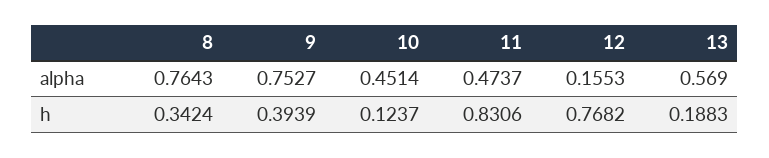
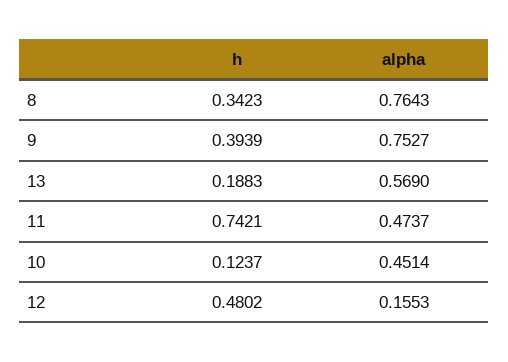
  {
    "8": {
      "alpha": 0.7643,
-     "h": 0.3424
+     "h": 0.3423
    },
    "9": {
      "alpha": 0.7527,
      "h": 0.3939
    },
    "10": {
      "alpha": 0.4514,
      "h": 0.1237
    },
    "11": {
      "alpha": 0.4737,
-     "h": 0.8306
+     "h": 0.7421
    },
    "12": {
      "alpha": 0.1553,
-     "h": 0.7682
+     "h": 0.4802
    },
    "13": {
      "alpha": 0.569,
      "h": 0.1883
    }
  }

